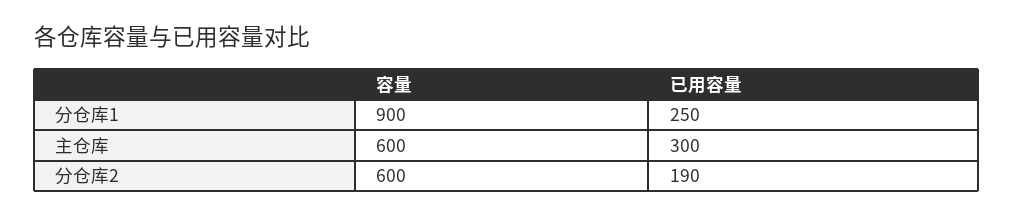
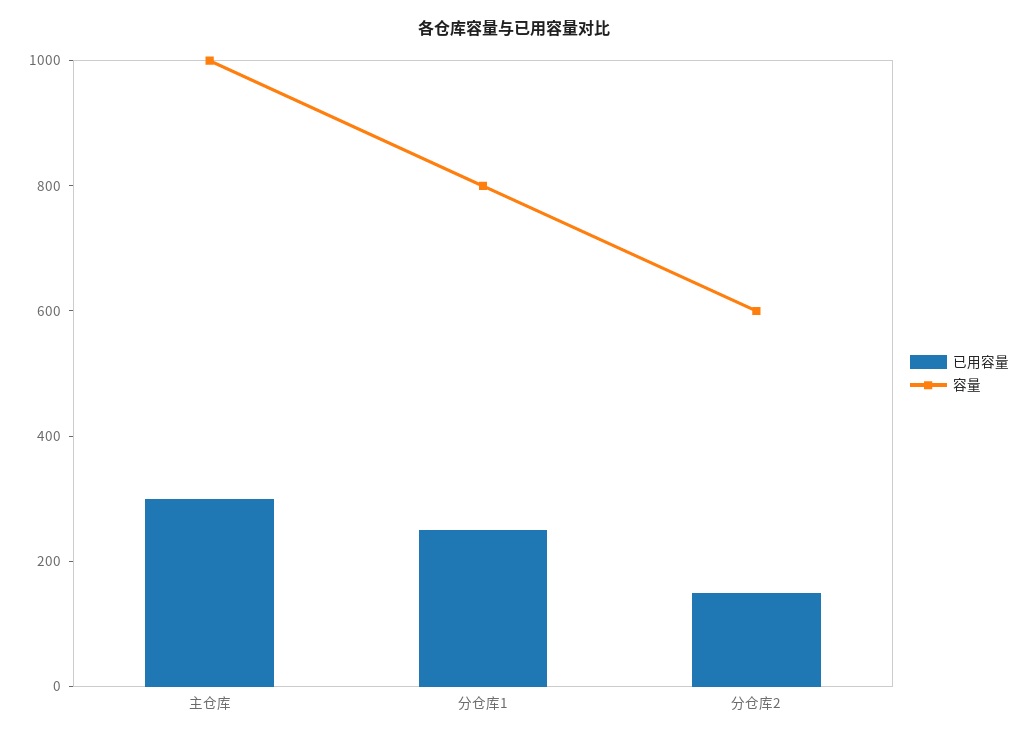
  {
    "容量": {
-     "分仓库1": 900,
+     "分仓库1": 800,
-     "主仓库": 600,
+     "主仓库": 1000,
      "分仓库2": 600
    },
    "已用容量": {
      "分仓库1": 250,
      "主仓库": 300,
-     "分仓库2": 190
+     "分仓库2": 150
    }
  }

